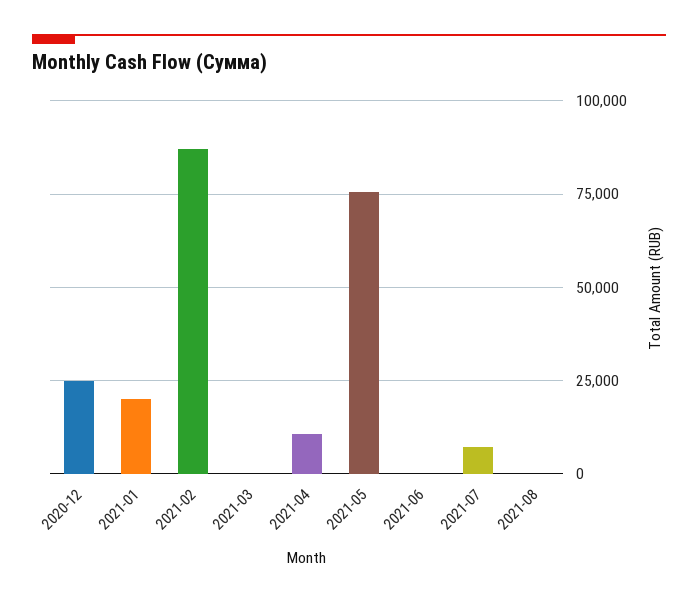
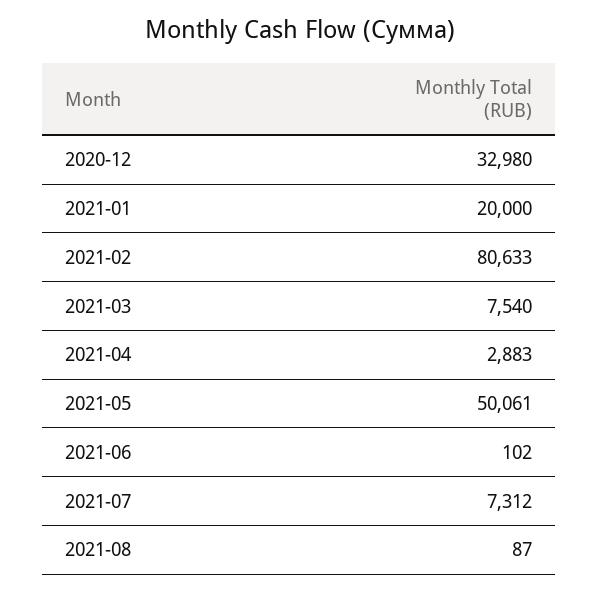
  {
-   "2020-12": 25000,
+   "2020-12": 32980,
    "2021-01": 20000,
-   "2021-02": 87500,
+   "2021-02": 80633,
-   "2021-03": 0,
+   "2021-03": 7540,
-   "2021-04": 10000,
+   "2021-04": 2883,
-   "2021-05": 75000,
+   "2021-05": 50061,
    "2021-06": 102,
    "2021-07": 7312,
    "2021-08": 87
  }

